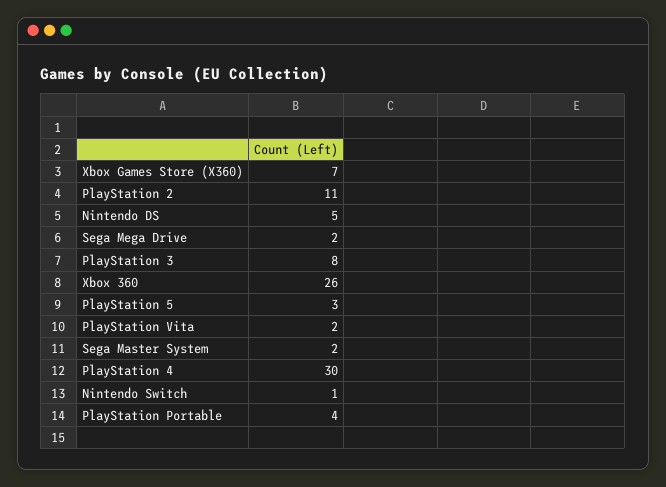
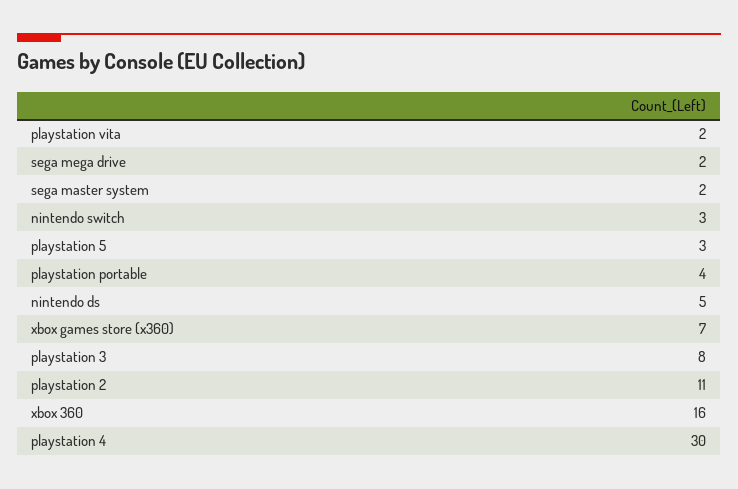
  {
    "Xbox Games Store (X360)": 7,
    "PlayStation 2": 11,
    "Nintendo DS": 5,
    "Sega Mega Drive": 2,
    "PlayStation 3": 8,
-   "Xbox 360": 26,
+   "Xbox 360": 16,
    "PlayStation 5": 3,
    "PlayStation Vita": 2,
    "Sega Master System": 2,
    "PlayStation 4": 30,
-   "Nintendo Switch": 1,
+   "Nintendo Switch": 3,
    "PlayStation Portable": 4
  }

